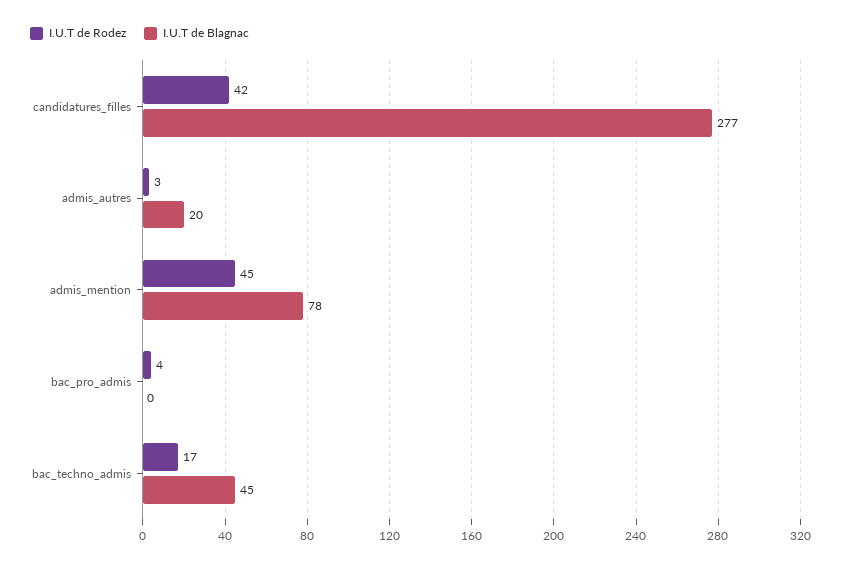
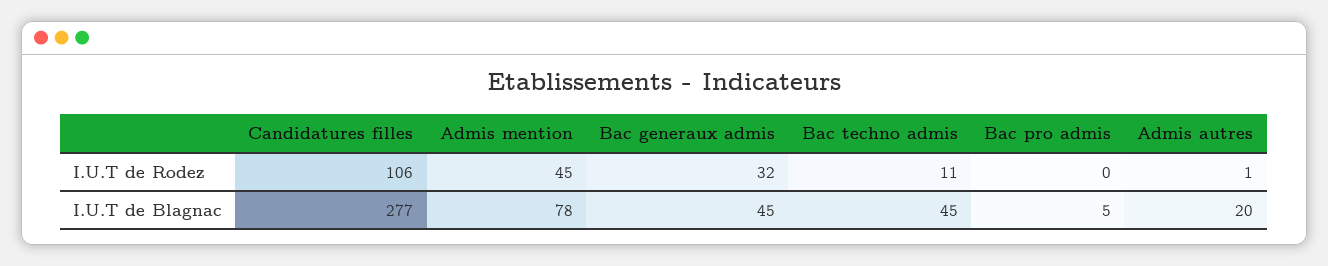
  {
    "I.U.T de Rodez": {
-     "candidatures_filles": 42,
+     "candidatures_filles": 106,
-     "admis_autres": 3,
+     "admis_autres": 1,
      "admis_mention": 45,
-     "bac_pro_admis": 4,
+     "bac_pro_admis": 0,
-     "bac_techno_admis": 17
+     "bac_techno_admis": 11,
+     "Bac generaux admis": 32
    },
    "I.U.T de Blagnac": {
      "candidatures_filles": 277,
      "admis_autres": 20,
      "admis_mention": 78,
-     "bac_pro_admis": 0,
+     "bac_pro_admis": 5,
-     "bac_techno_admis": 45
+     "bac_techno_admis": 45,
+     "Bac generaux admis": 45
    }
  }

